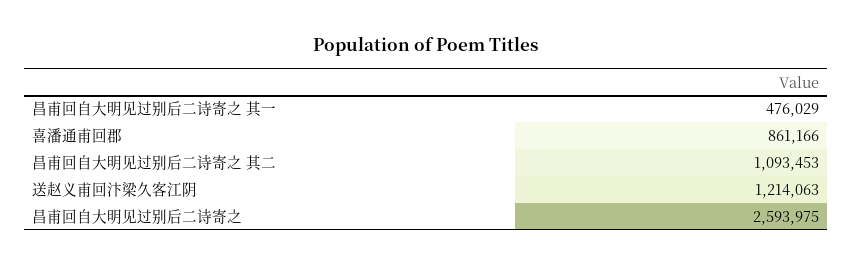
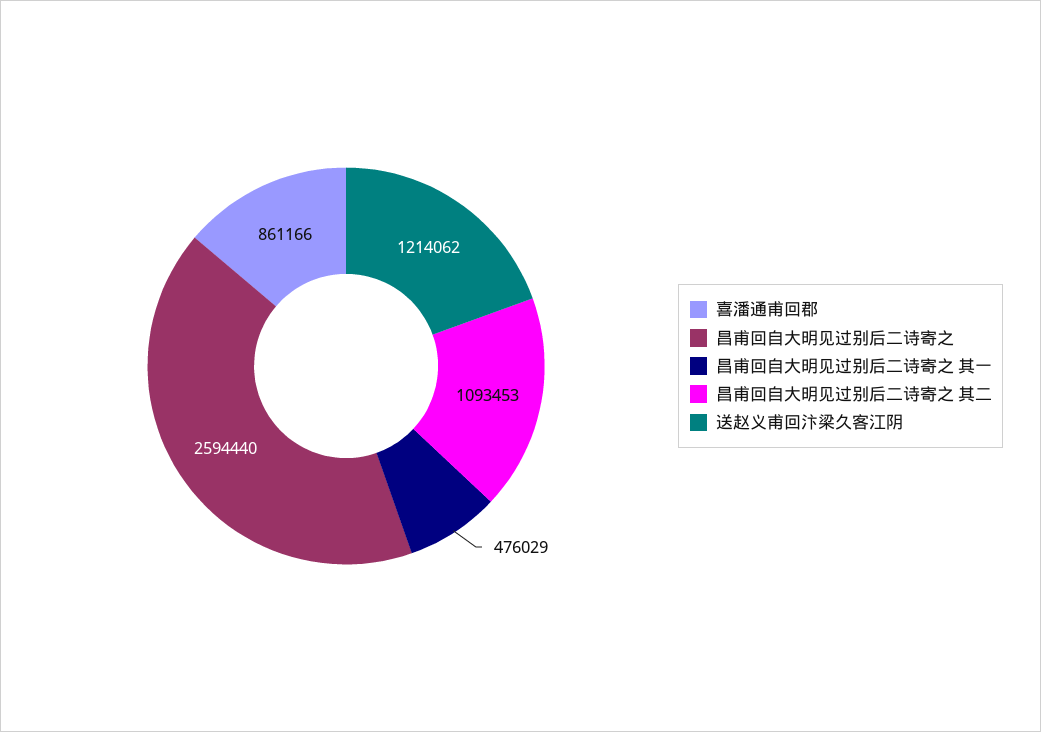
  {
    "昌甫回自大明见过别后二诗寄之 其一": 476029,
    "喜潘通甫回郡": 861166,
    "昌甫回自大明见过别后二诗寄之 其二": 1093453,
-   "送赵义甫回汴梁久客江阴": 1214063,
+   "送赵义甫回汴梁久客江阴": 1214062,
-   "昌甫回自大明见过别后二诗寄之": 2593975
+   "昌甫回自大明见过别后二诗寄之": 2594440
  }

